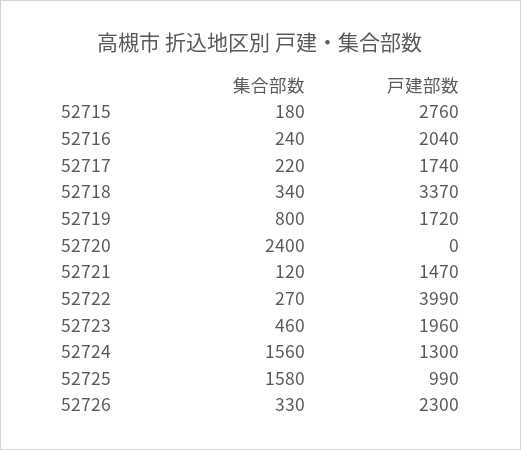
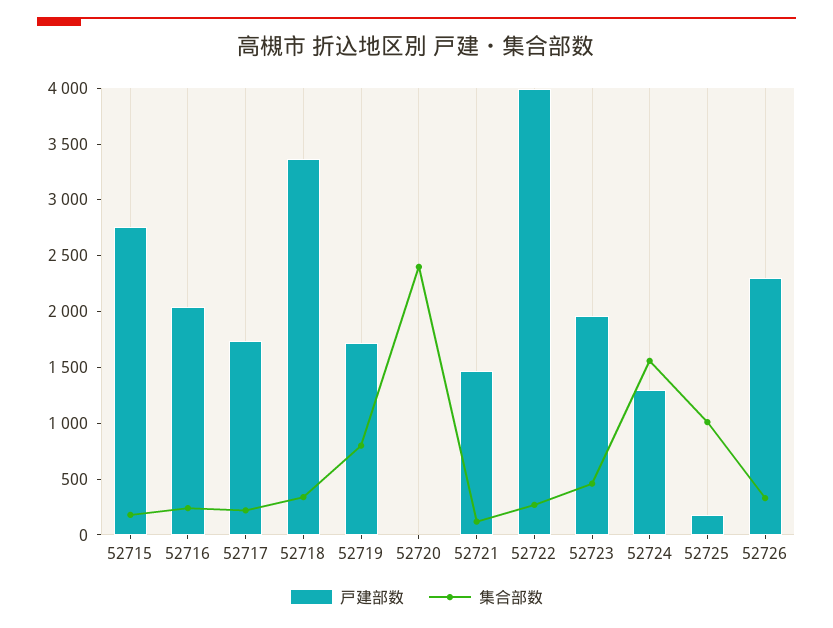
  {
    "集合部数": {
      "52715": 180,
      "52716": 240,
      "52717": 220,
      "52718": 340,
      "52719": 800,
      "52720": 2400,
      "52721": 120,
      "52722": 270,
      "52723": 460,
      "52724": 1560,
-     "52725": 1580,
+     "52725": 1000,
      "52726": 330
    },
    "戸建部数": {
      "52715": 2760,
      "52716": 2040,
      "52717": 1740,
      "52718": 3370,
      "52719": 1720,
      "52720": 0,
      "52721": 1470,
      "52722": 3990,
      "52723": 1960,
      "52724": 1300,
-     "52725": 990,
+     "52725": 200,
      "52726": 2300
    }
  }

